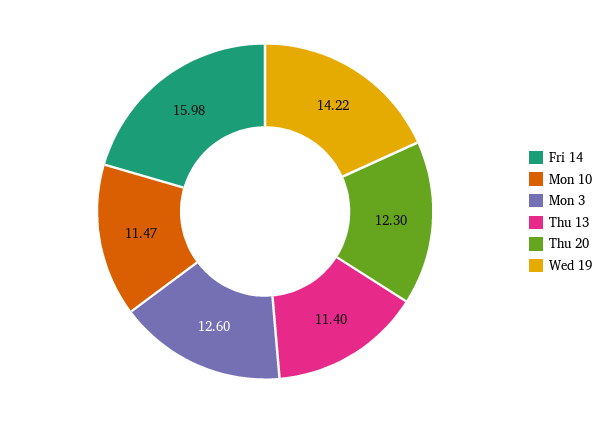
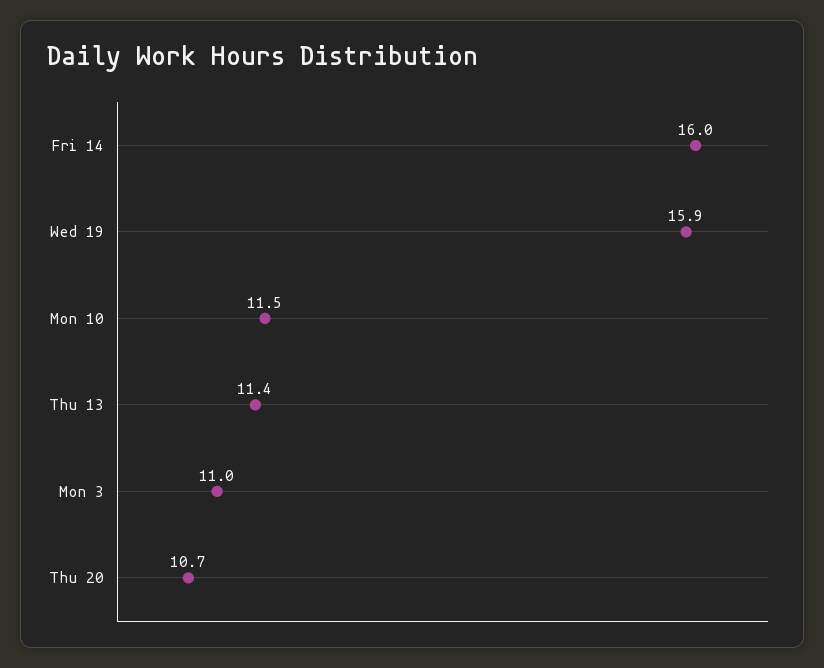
  {
    "Fri 14": 15.98,
    "Mon 10": 11.47,
-   "Mon 3": 12.6,
+   "Mon 3": 11,
    "Thu 13": 11.4,
-   "Thu 20": 12.3,
+   "Thu 20": 10.7,
-   "Wed 19": 14.22
+   "Wed 19": 15.9
  }

